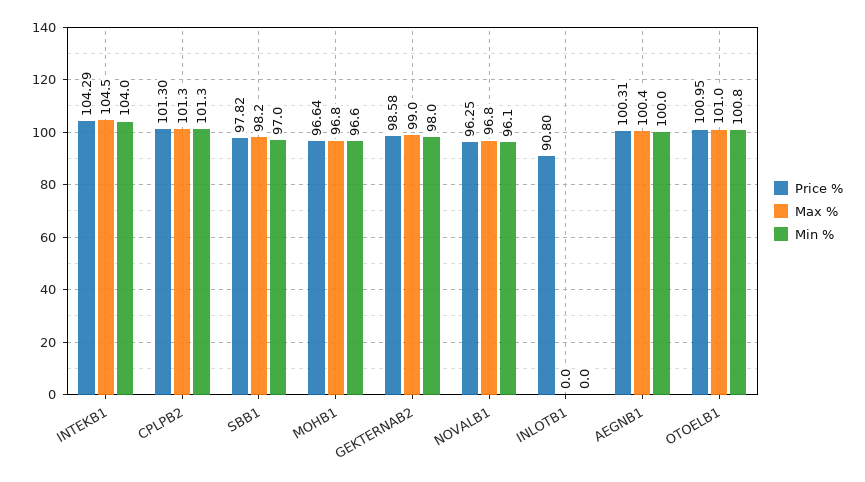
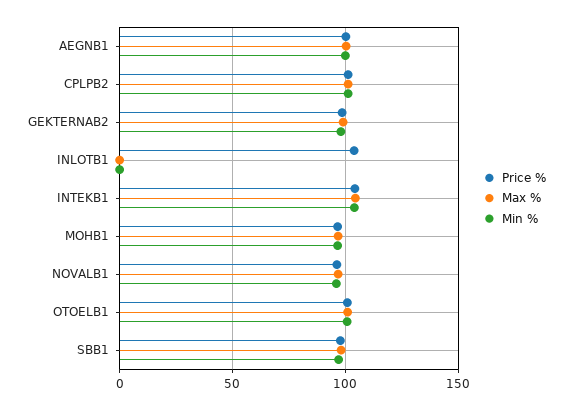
  {
    "Price %": {
      "INTEKB1": 104.29,
      "CPLPB2": 101.3,
      "SBB1": 97.82,
      "MOHB1": 96.64,
      "GEKTERNAB2": 98.58,
      "NOVALB1": 96.25,
-     "INLOTB1": 90.8,
+     "INLOTB1": 105,
      "AEGNB1": 100.31,
      "OTOELB1": 100.95
    },
    "Max %": {
      "INTEKB1": 104.5,
      "CPLPB2": 101.3,
      "SBB1": 98.2,
      "MOHB1": 96.8,
      "GEKTERNAB2": 99,
      "NOVALB1": 96.8,
      "INLOTB1": 0,
      "AEGNB1": 100.4,
      "OTOELB1": 101
    },
    "Min %": {
      "INTEKB1": 104,
      "CPLPB2": 101.3,
      "SBB1": 97,
      "MOHB1": 96.6,
      "GEKTERNAB2": 98,
      "NOVALB1": 96.1,
      "INLOTB1": 0,
      "AEGNB1": 100,
      "OTOELB1": 100.8
    }
  }

